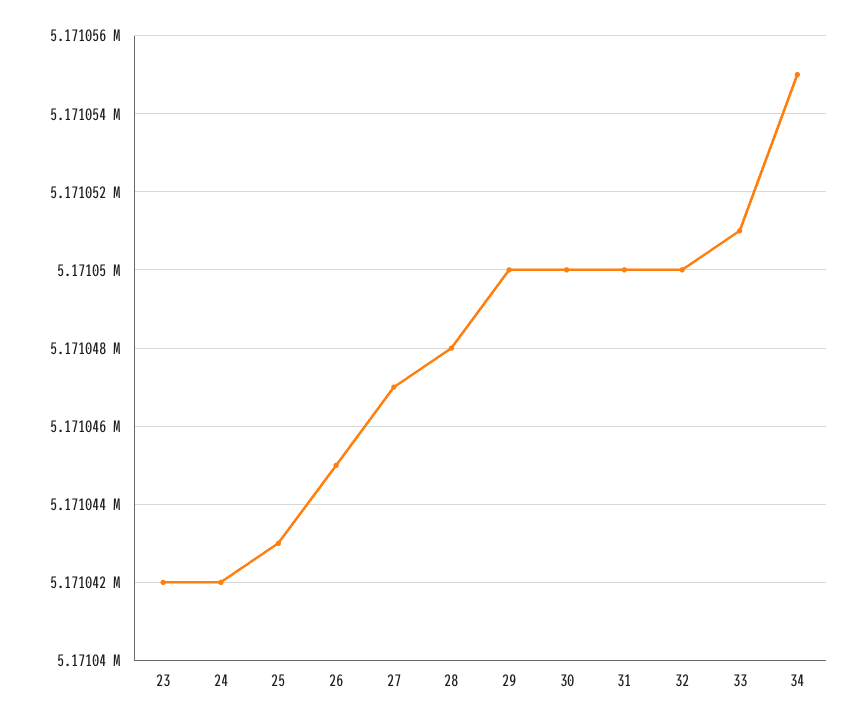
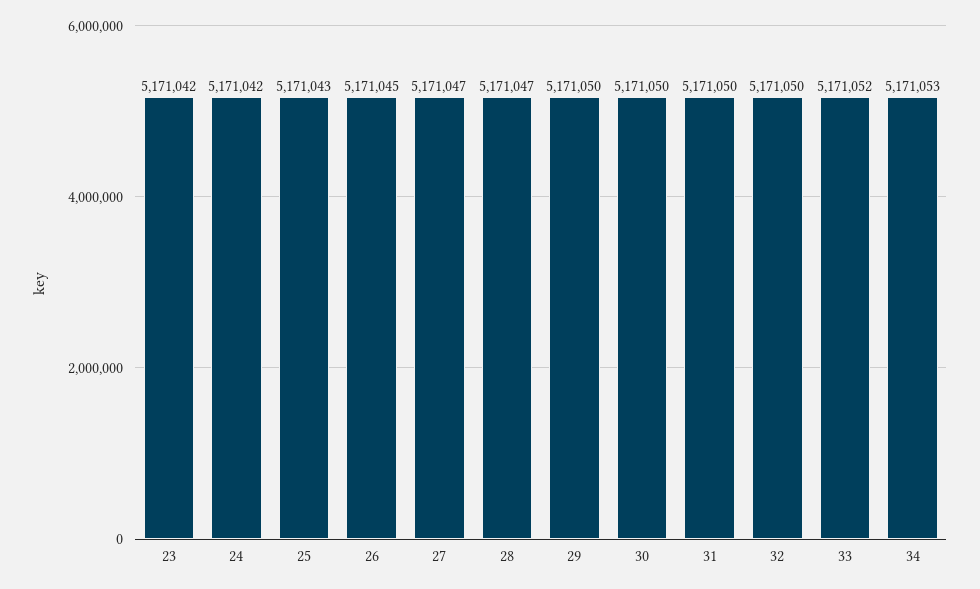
  {
    "23": 5171042,
    "24": 5171042,
    "25": 5171043,
    "26": 5171045,
    "27": 5171047,
-   "28": 5171048,
+   "28": 5171047,
    "29": 5171050,
    "30": 5171050,
    "31": 5171050,
    "32": 5171050,
-   "33": 5171051,
+   "33": 5171052,
-   "34": 5171055
+   "34": 5171053
  }

